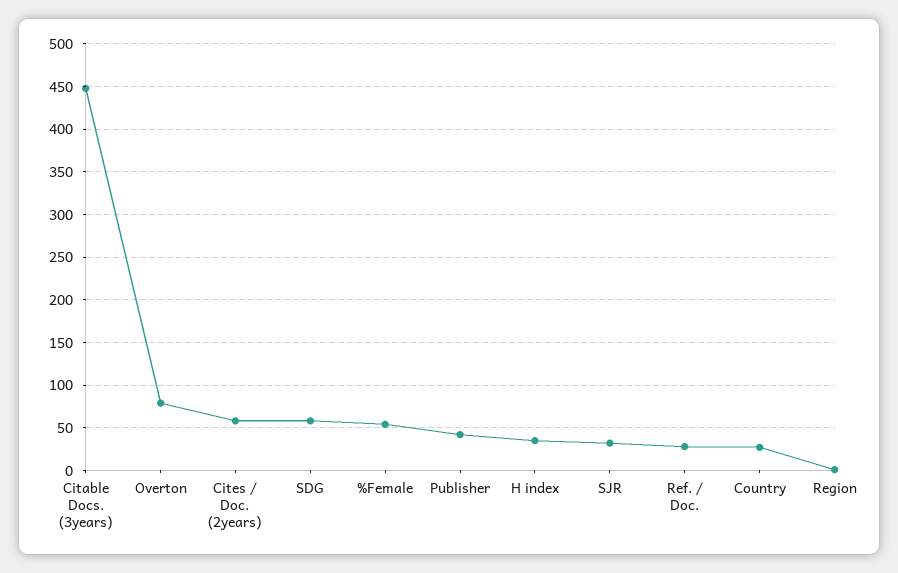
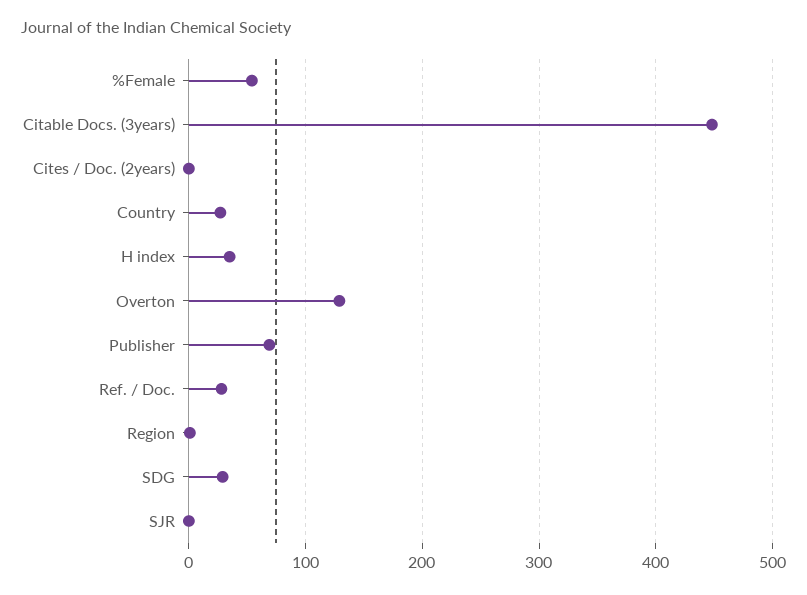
  {
    "Citable Docs. (3years)": 450,
-   "Overton": 80,
+   "Overton": 130,
-   "Cites / Doc. (2years)": 60,
+   "Cites / Doc. (2years)": 0,
-   "SDG": 60,
+   "SDG": 30,
    "%Female": 50,
-   "Publisher": 40,
+   "Publisher": 70,
    "H index": 40,
-   "SJR": 30,
+   "SJR": 0,
    "Ref. / Doc.": 30,
    "Country": 30,
    "Region": 0
  }

